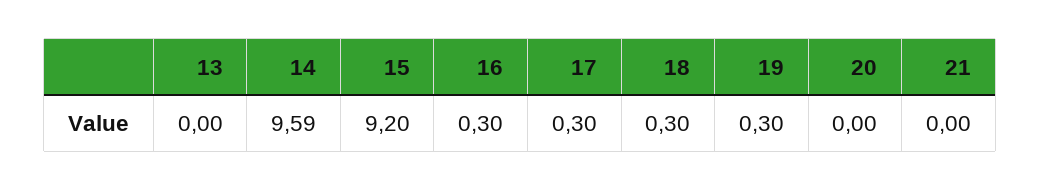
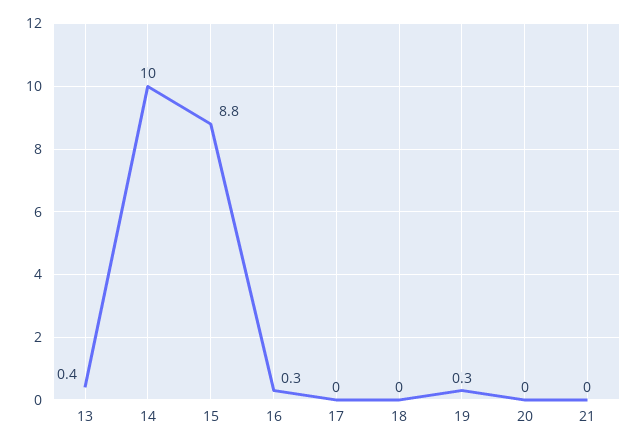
  {
-   "13": 0,
+   "13": 0.4,
-   "14": 9.59,
+   "14": 10,
-   "15": 9.2,
+   "15": 8.8,
    "16": 0.3,
-   "17": 0.3,
+   "17": 0,
-   "18": 0.3,
+   "18": 0,
    "19": 0.3,
    "20": 0,
    "21": 0
  }

